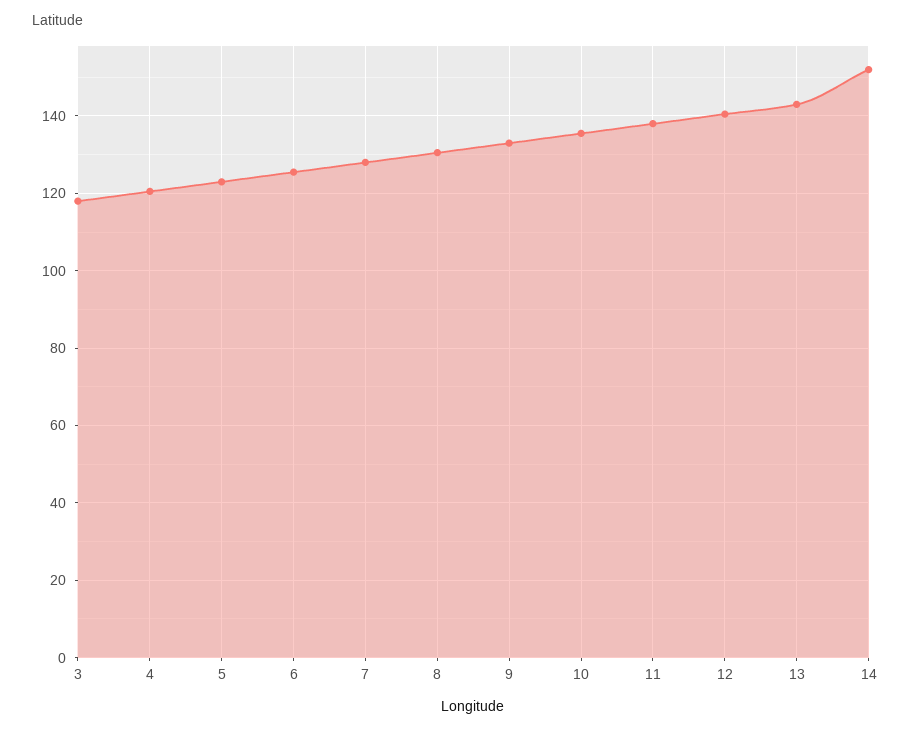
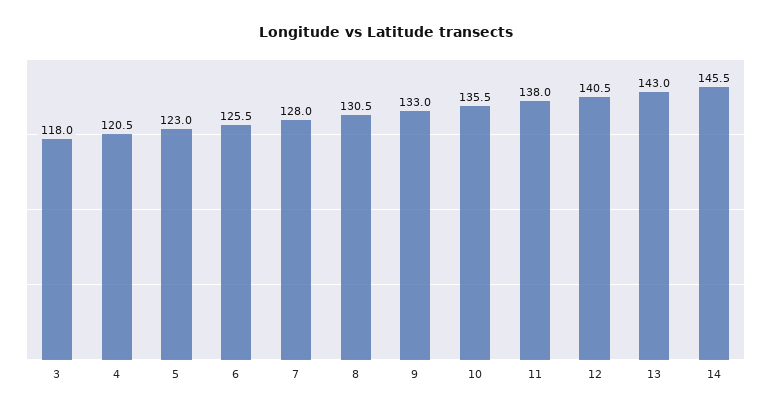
  {
    "3": 118,
    "4": 120.5,
    "5": 123,
    "6": 125.5,
    "7": 128,
    "8": 130.5,
    "9": 133,
    "10": 135.5,
    "11": 138,
    "12": 140.5,
    "13": 143,
-   "14": 152
+   "14": 145.5
  }

